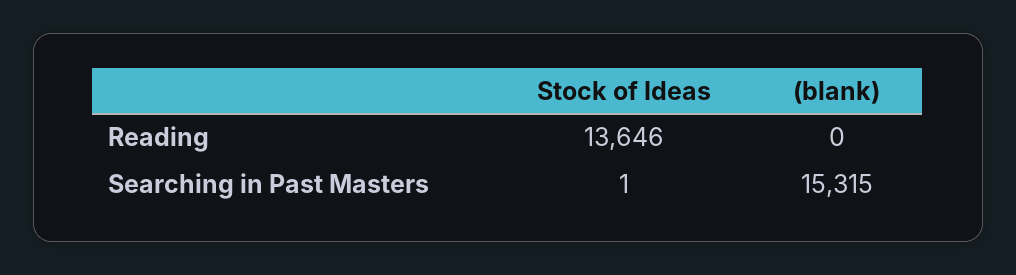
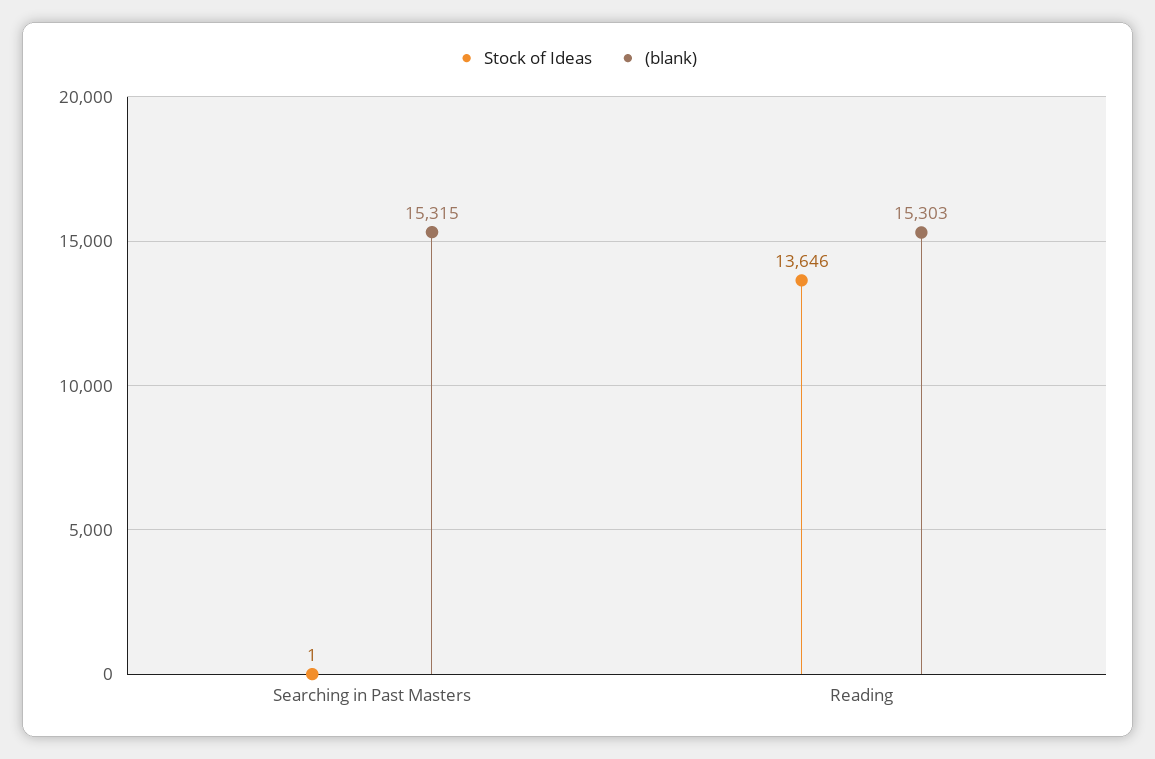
  {
    "Stock of Ideas": {
      "Reading": 13646,
      "Searching in Past Masters": 1
    },
    "(blank)": {
-     "Reading": 0,
+     "Reading": 15303,
      "Searching in Past Masters": 15315
    }
  }

